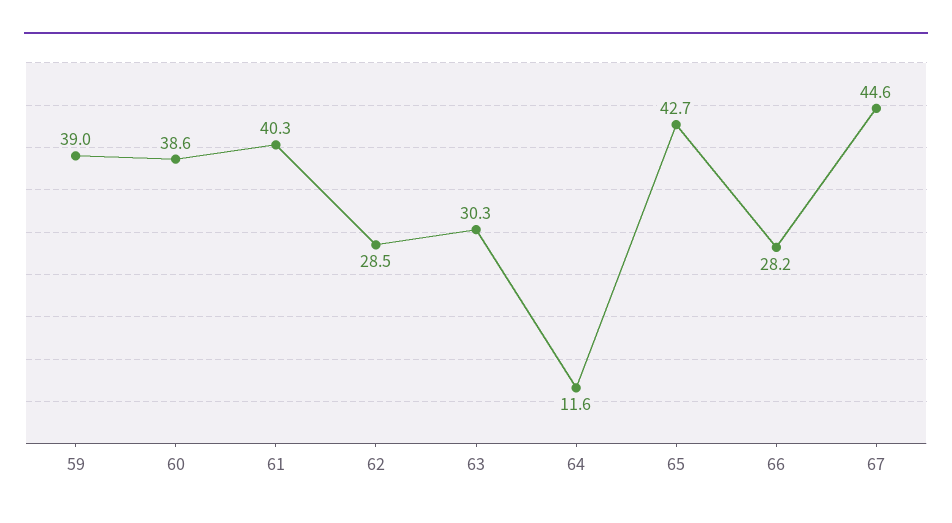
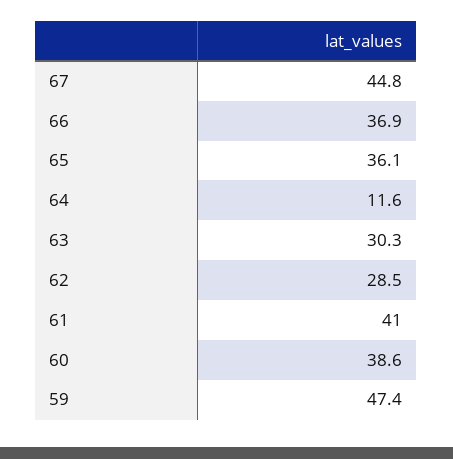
  {
-   "59": 39,
+   "59": 47.4,
    "60": 38.6,
-   "61": 40.3,
+   "61": 41,
    "62": 28.5,
    "63": 30.3,
    "64": 11.6,
-   "65": 42.7,
+   "65": 36.1,
-   "66": 28.2,
+   "66": 36.9,
-   "67": 44.6
+   "67": 44.8
  }

